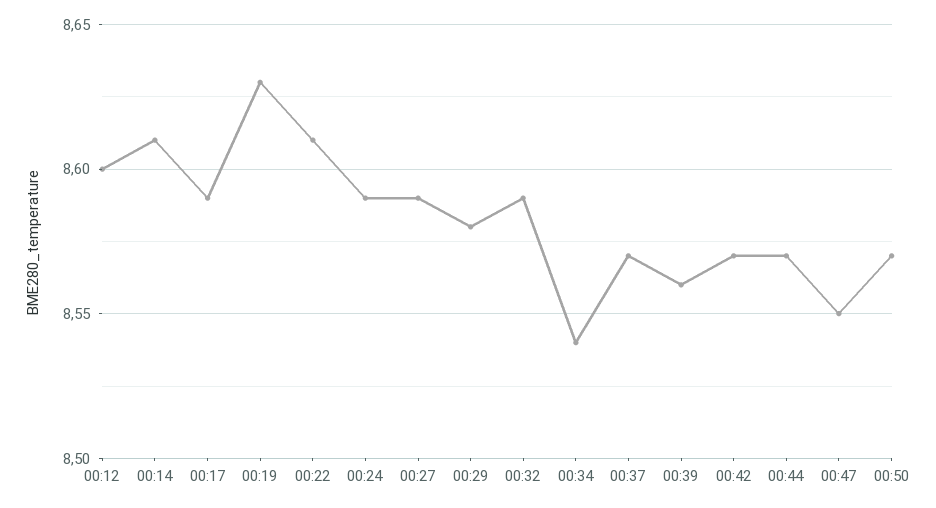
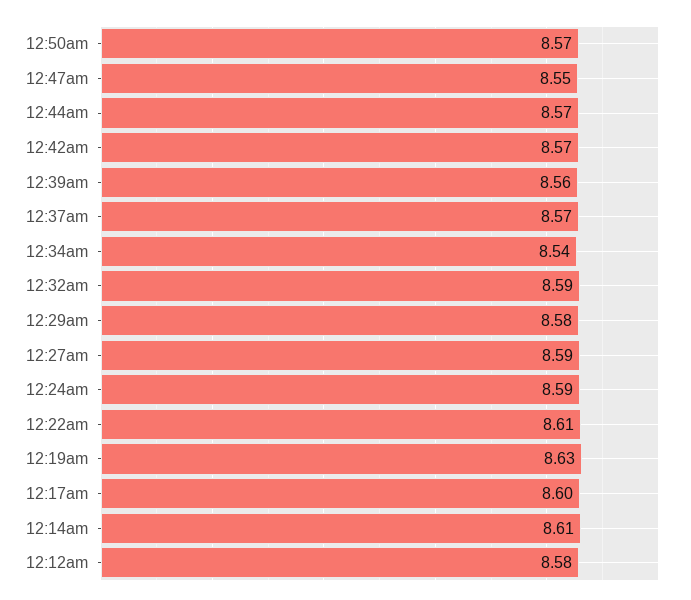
  {
-   "00:12": 8.6,
+   "00:12": 8.58,
    "00:14": 8.61,
-   "00:17": 8.59,
+   "00:17": 8.6,
    "00:19": 8.63,
    "00:22": 8.61,
    "00:24": 8.59,
    "00:27": 8.59,
    "00:29": 8.58,
    "00:32": 8.59,
    "00:34": 8.54,
    "00:37": 8.57,
    "00:39": 8.56,
    "00:42": 8.57,
    "00:44": 8.57,
    "00:47": 8.55,
    "00:50": 8.57
  }

